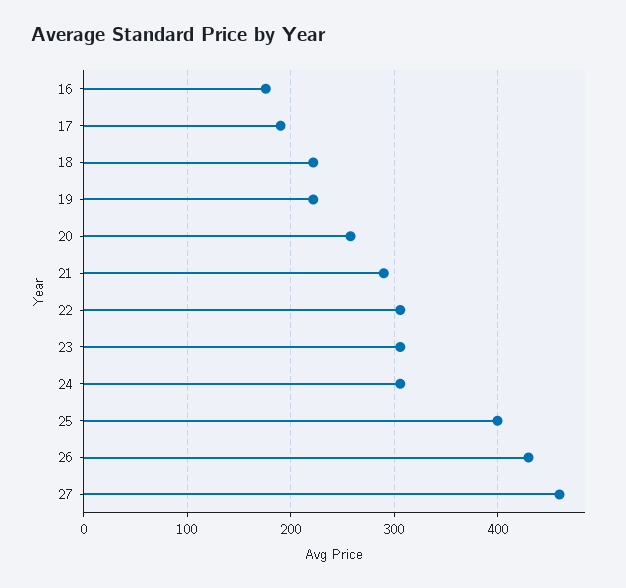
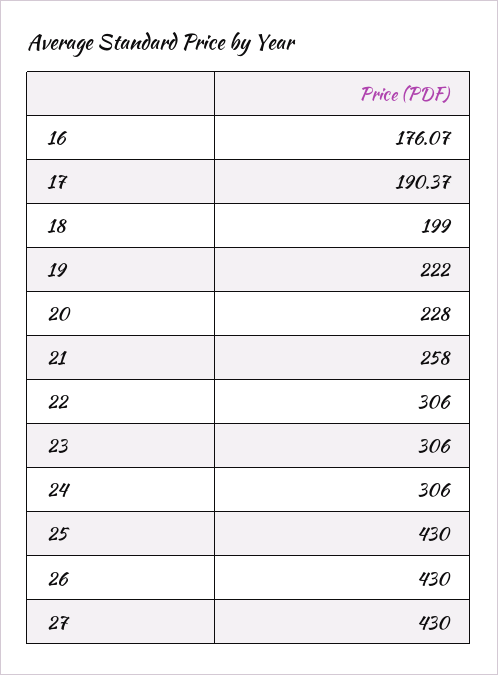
  {
    "16": 176.07,
    "17": 190.37,
-   "18": 220,
+   "18": 199,
    "19": 222,
-   "20": 260,
+   "20": 228,
-   "21": 290,
+   "21": 258,
    "22": 306,
    "23": 306,
    "24": 306,
-   "25": 400,
+   "25": 430,
    "26": 430,
-   "27": 460
+   "27": 430
  }

